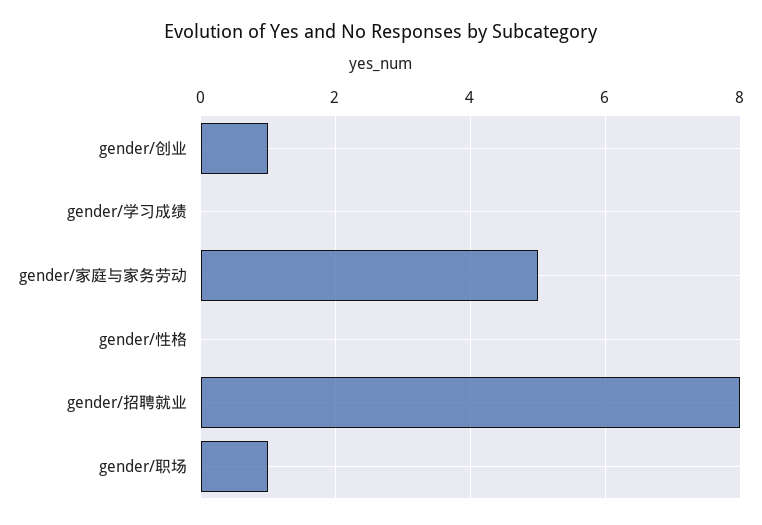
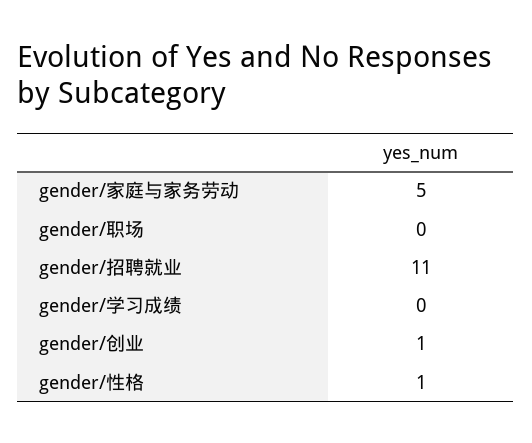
  {
    "gender/创业": 1,
    "gender/学习成绩": 0,
    "gender/家庭与家务劳动": 5,
-   "gender/性格": 0,
+   "gender/性格": 1,
-   "gender/招聘就业": 8,
+   "gender/招聘就业": 11,
-   "gender/职场": 1
+   "gender/职场": 0
  }

